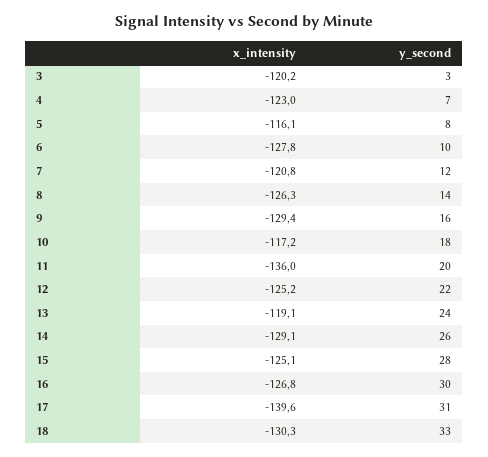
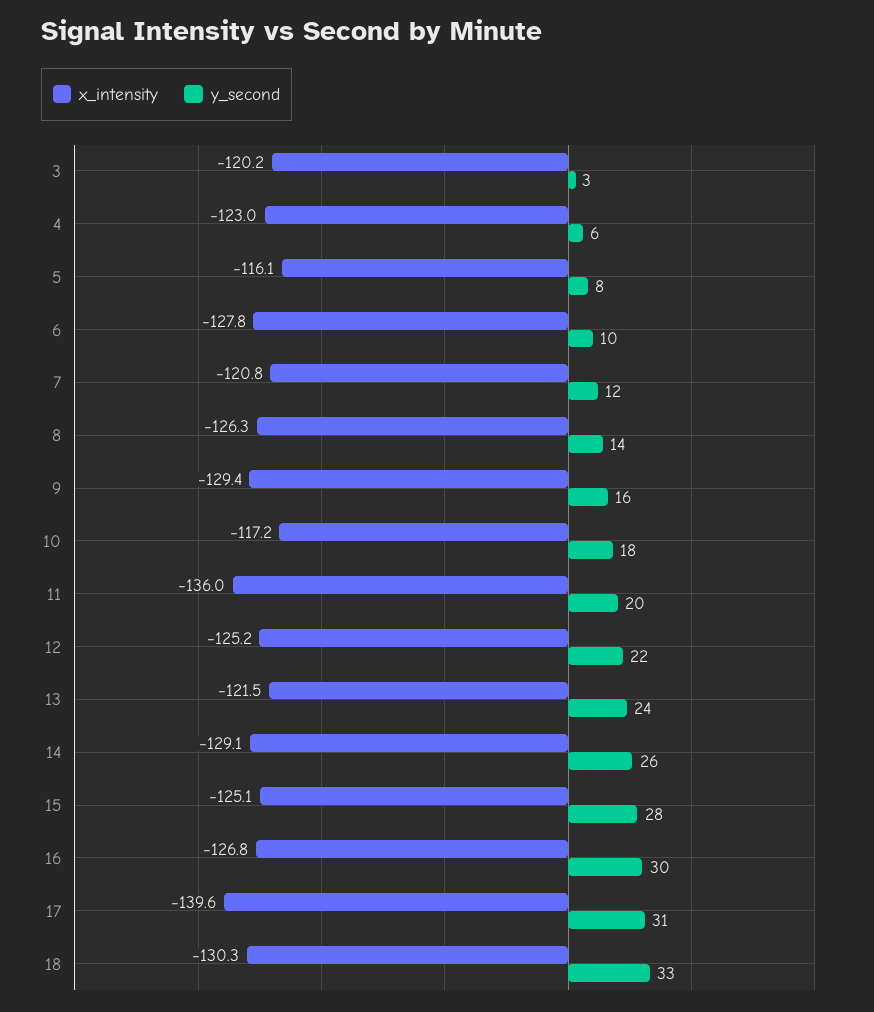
  {
    "x_intensity": {
      "3": -120.2,
      "4": -123,
      "5": -116.1,
      "6": -127.8,
      "7": -120.8,
      "8": -126.3,
      "9": -129.4,
      "10": -117.2,
      "11": -136,
      "12": -125.2,
-     "13": -119.1,
+     "13": -121.5,
      "14": -129.1,
      "15": -125.1,
      "16": -126.8,
      "17": -139.6,
      "18": -130.3
    },
    "y_second": {
      "3": 3,
-     "4": 7,
+     "4": 6,
      "5": 8,
      "6": 10,
      "7": 12,
      "8": 14,
      "9": 16,
      "10": 18,
      "11": 20,
      "12": 22,
      "13": 24,
      "14": 26,
      "15": 28,
      "16": 30,
      "17": 31,
      "18": 33
    }
  }

